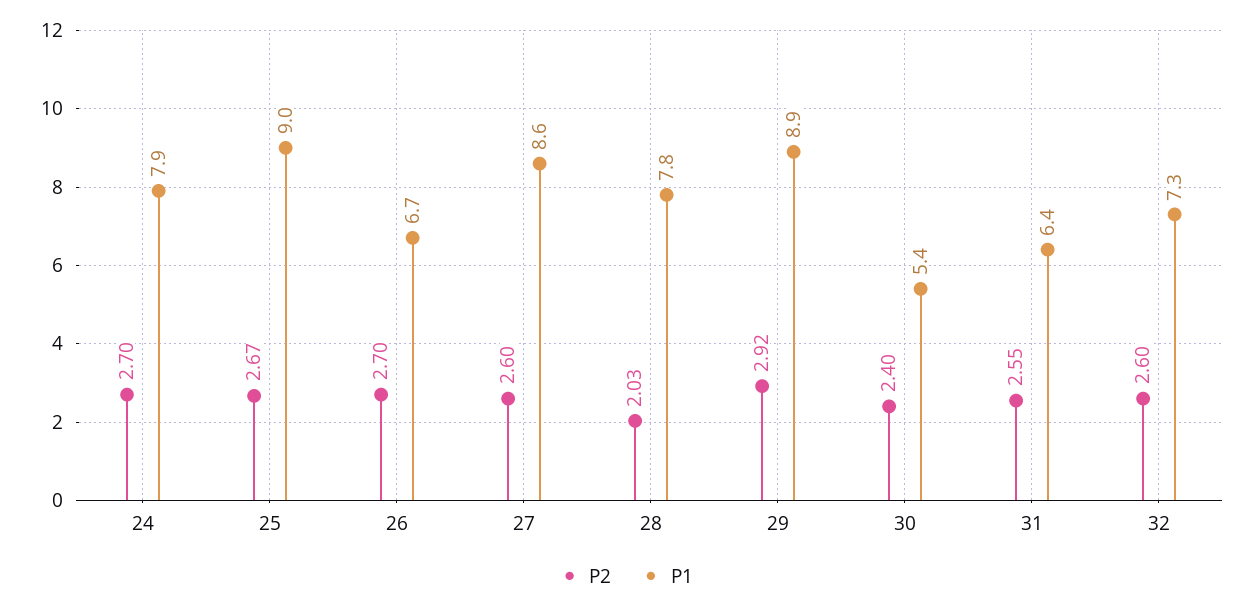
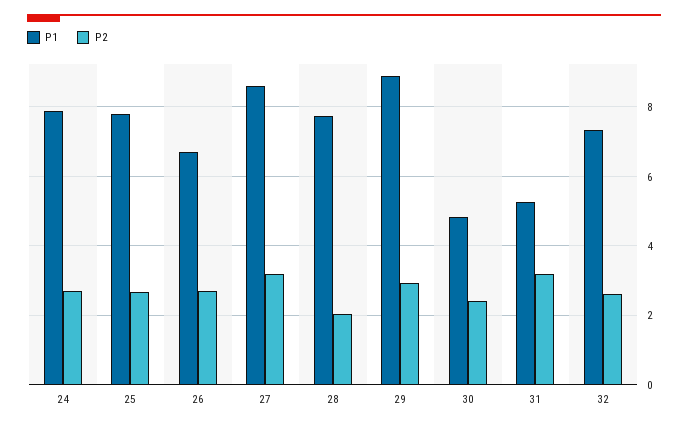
  {
    "P2": {
      "24": 2.7,
      "25": 2.67,
      "26": 2.7,
-     "27": 2.6,
+     "27": 3.2,
      "28": 2.03,
      "29": 2.92,
      "30": 2.4,
-     "31": 2.55,
+     "31": 3.2,
      "32": 2.6
    },
    "P1": {
      "24": 7.9,
-     "25": 9,
+     "25": 7.8,
      "26": 6.7,
      "27": 8.6,
      "28": 7.8,
      "29": 8.9,
-     "30": 5.4,
+     "30": 4.8,
-     "31": 6.4,
+     "31": 5.2,
      "32": 7.3
    }
  }

